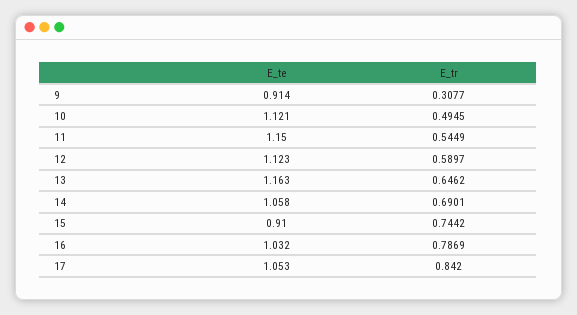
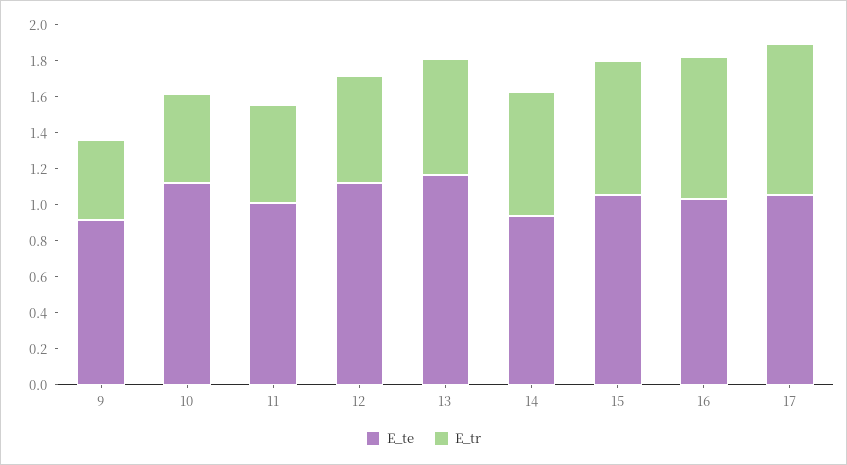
  {
    "E_te": {
      "9": 0.914,
      "10": 1.121,
-     "11": 1.15,
+     "11": 1,
      "12": 1.123,
      "13": 1.163,
-     "14": 1.058,
+     "14": 0.95,
-     "15": 0.91,
+     "15": 1.05,
      "16": 1.032,
      "17": 1.053
    },
    "E_tr": {
-     "9": 0.3077,
+     "9": 0.45,
      "10": 0.4945,
      "11": 0.5449,
      "12": 0.5897,
      "13": 0.6462,
      "14": 0.6901,
      "15": 0.7442,
      "16": 0.7869,
      "17": 0.842
    }
  }

